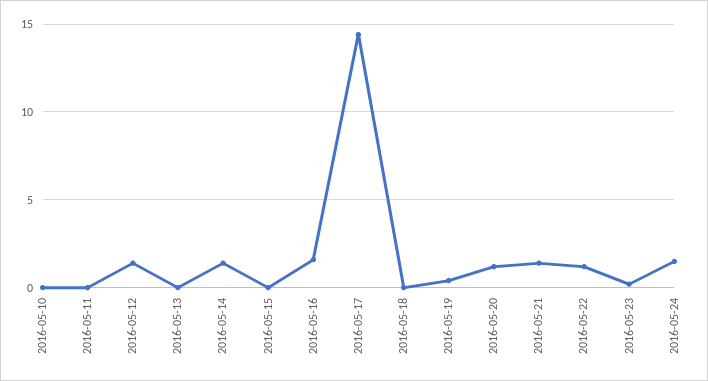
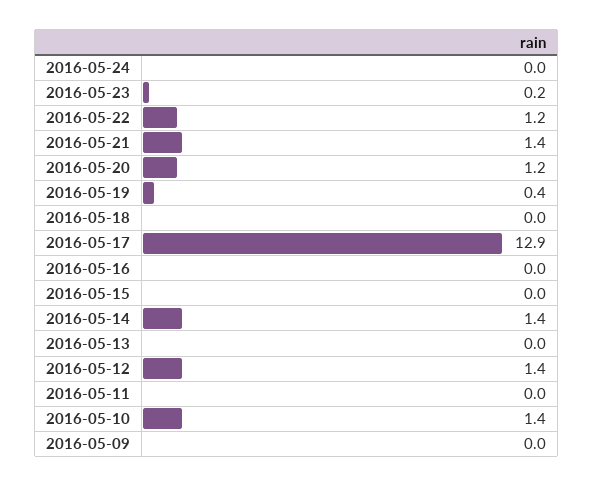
  {
-   "2016-05-10": 0,
+   "2016-05-10": 1.4,
    "2016-05-11": 0,
    "2016-05-12": 1.4,
    "2016-05-13": 0,
    "2016-05-14": 1.4,
    "2016-05-15": 0,
-   "2016-05-16": 1.5,
+   "2016-05-16": 0,
-   "2016-05-17": 14.5,
+   "2016-05-17": 12.9,
    "2016-05-18": 0,
    "2016-05-19": 0.4,
    "2016-05-20": 1.2,
    "2016-05-21": 1.4,
    "2016-05-22": 1.2,
    "2016-05-23": 0.2,
-   "2016-05-24": 1.5
+   "2016-05-24": 0,
+   "2016-05-09": 0
  }

